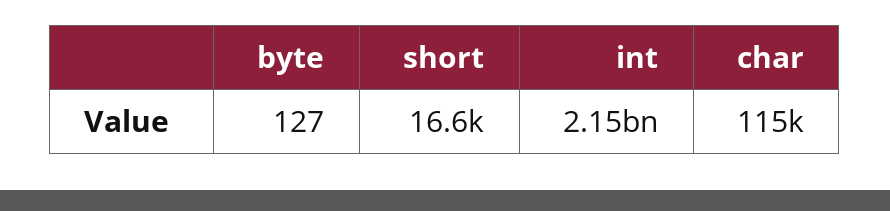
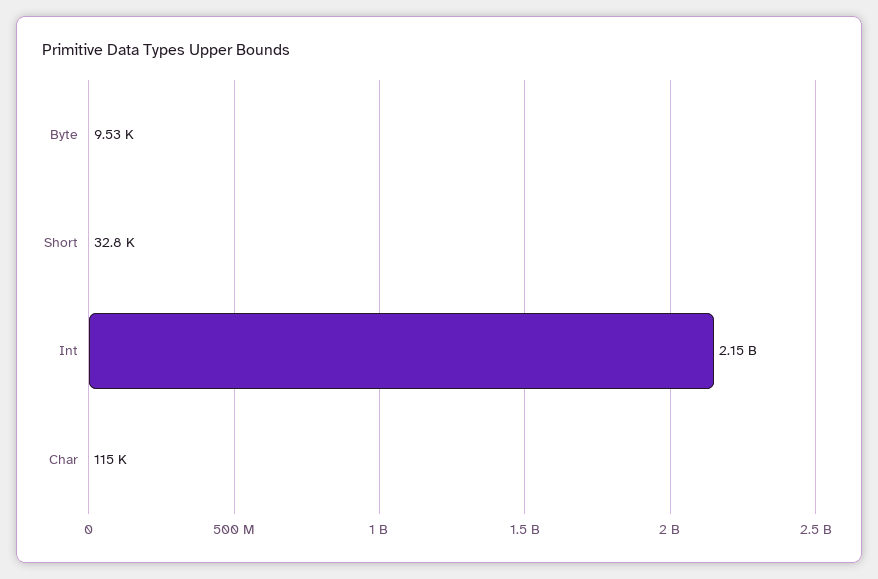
  {
-   "byte": 127,
+   "byte": 9530,
-   "short": 16600,
+   "short": 32800,
    "int": 2150000000,
    "char": 115000
  }

